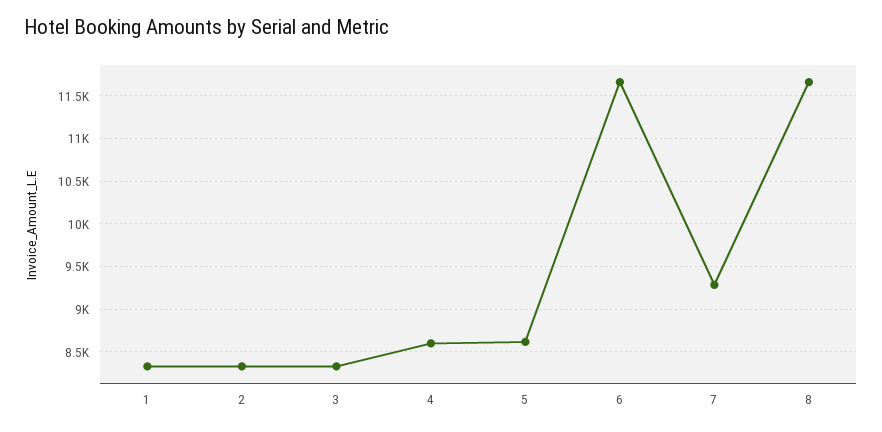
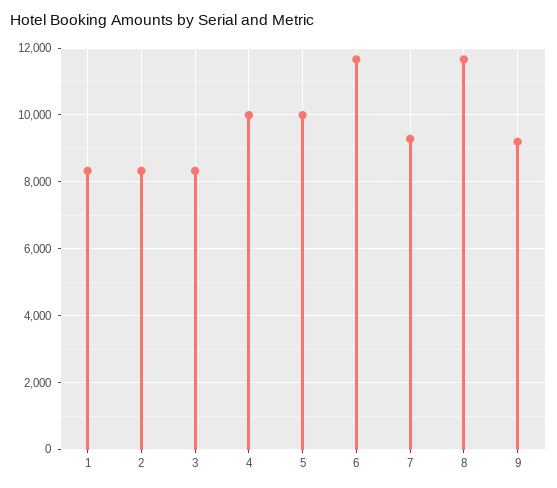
  {
    "1": 8300,
    "2": 8300,
    "3": 8300,
-   "4": 8600,
+   "4": 10000,
-   "5": 8600,
+   "5": 10000,
    "6": 11700,
    "7": 9300,
-   "8": 11700
+   "8": 11700,
+   "9": 9200
  }

